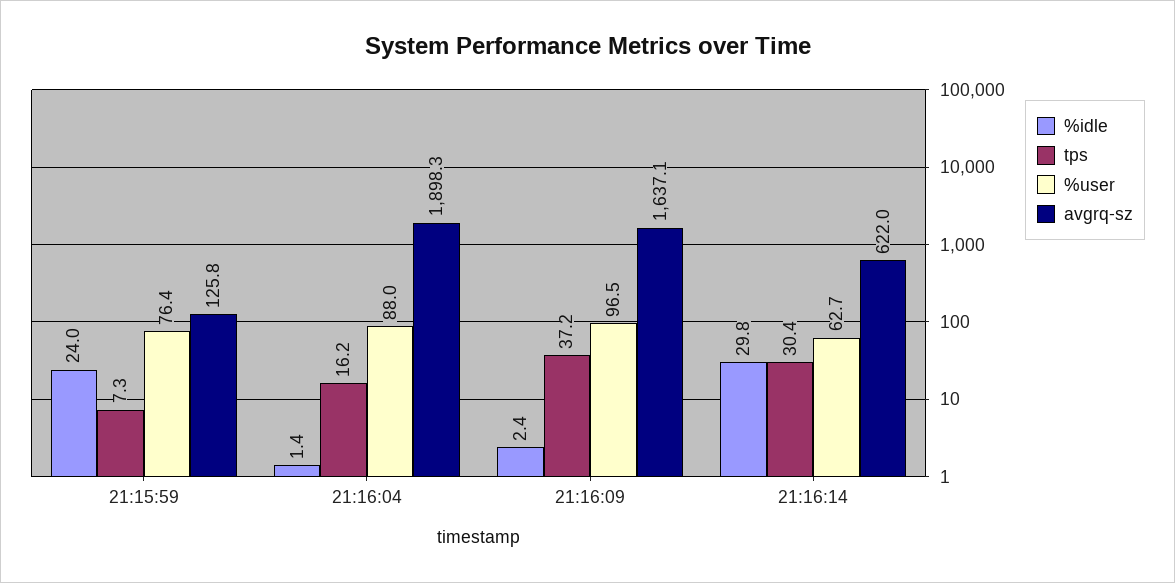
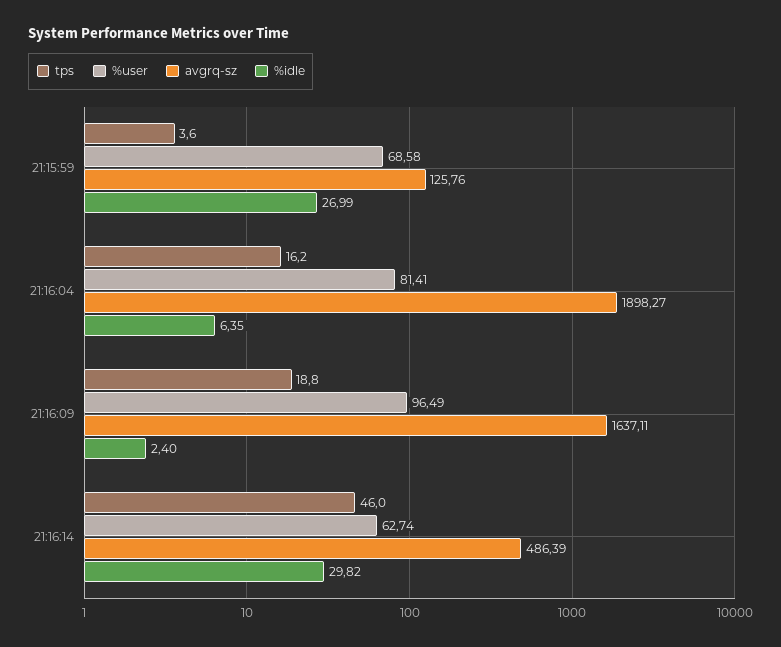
  {
    "%idle": {
-     "21:15:59": 24,
+     "21:15:59": 26.99,
-     "21:16:04": 1.4,
+     "21:16:04": 6.35,
      "21:16:09": 2.4,
      "21:16:14": 29.82
    },
    "tps": {
-     "21:15:59": 7.3,
+     "21:15:59": 3.6,
      "21:16:04": 16.2,
-     "21:16:09": 37.2,
+     "21:16:09": 18.8,
-     "21:16:14": 30.4
+     "21:16:14": 46
    },
    "%user": {
-     "21:15:59": 76.4,
+     "21:15:59": 68.58,
-     "21:16:04": 88,
+     "21:16:04": 81.41,
      "21:16:09": 96.49,
      "21:16:14": 62.74
    },
    "avgrq-sz": {
      "21:15:59": 125.76,
      "21:16:04": 1898.27,
      "21:16:09": 1637.11,
-     "21:16:14": 622
+     "21:16:14": 486.39
    }
  }

